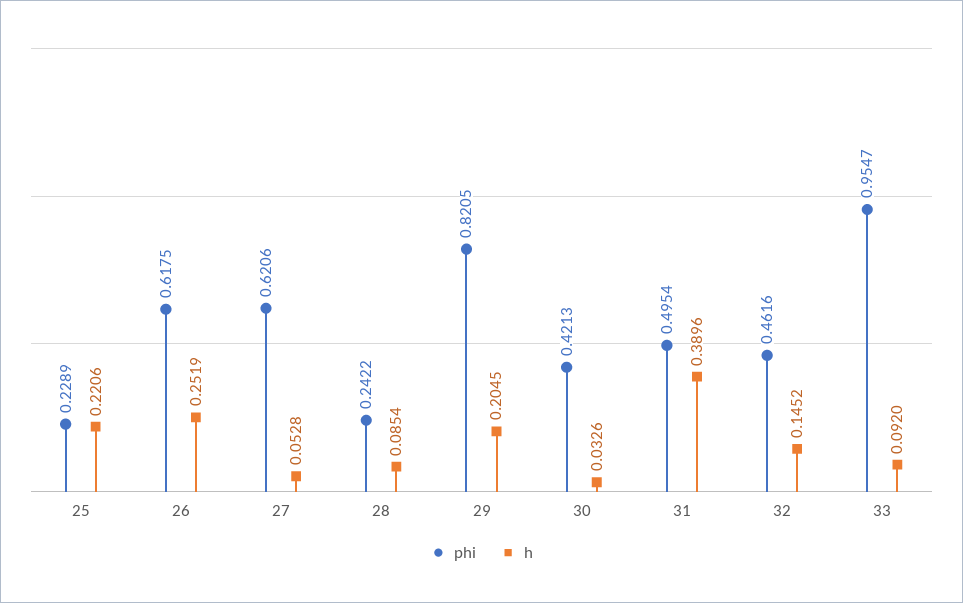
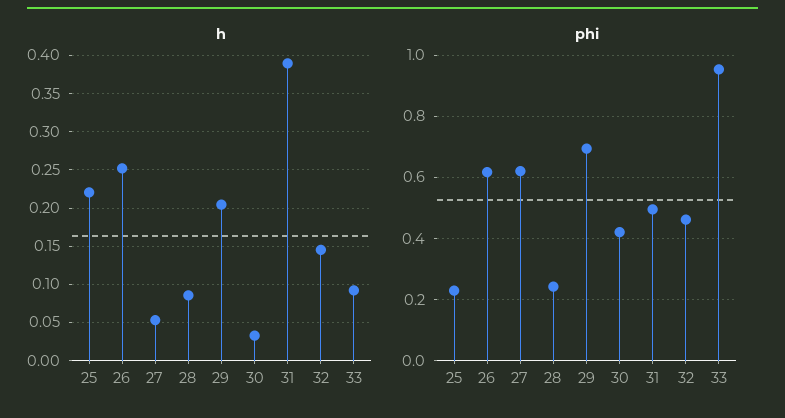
  {
    "phi": {
      "25": 0.2289,
      "26": 0.6175,
      "27": 0.6206,
      "28": 0.2422,
-     "29": 0.8205,
+     "29": 0.7,
      "30": 0.4213,
      "31": 0.4954,
      "32": 0.4616,
      "33": 0.9547
    },
    "h": {
      "25": 0.2206,
      "26": 0.2519,
      "27": 0.0528,
      "28": 0.0854,
      "29": 0.2045,
      "30": 0.0326,
      "31": 0.3896,
      "32": 0.1452,
      "33": 0.092
    }
  }

